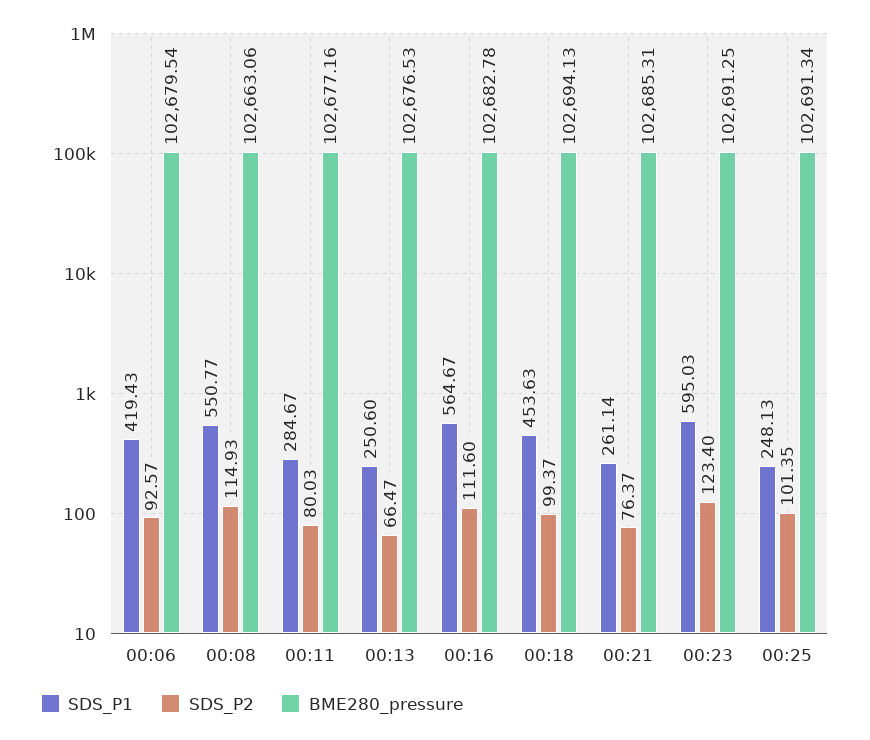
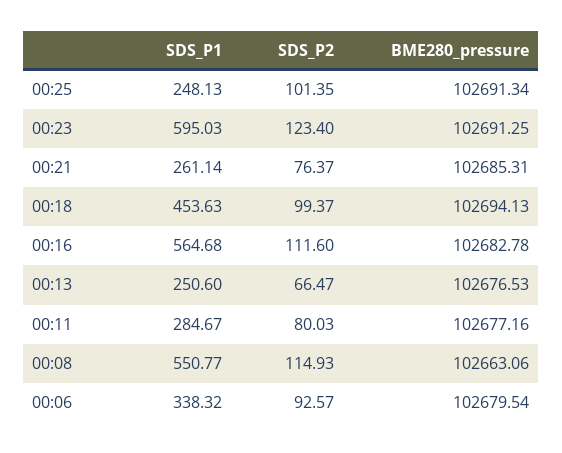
  {
    "SDS_P1": {
-     "00:06": 419.43,
+     "00:06": 338.32,
      "00:08": 550.77,
      "00:11": 284.67,
      "00:13": 250.6,
-     "00:16": 564.67,
+     "00:16": 564.68,
      "00:18": 453.63,
      "00:21": 261.14,
      "00:23": 595.03,
      "00:25": 248.13
    },
    "SDS_P2": {
      "00:06": 92.57,
      "00:08": 114.93,
      "00:11": 80.03,
      "00:13": 66.47,
      "00:16": 111.6,
      "00:18": 99.37,
      "00:21": 76.37,
      "00:23": 123.4,
      "00:25": 101.35
    },
    "BME280_pressure": {
      "00:06": 102679.54,
      "00:08": 102663.06,
      "00:11": 102677.16,
      "00:13": 102676.53,
      "00:16": 102682.78,
      "00:18": 102694.13,
      "00:21": 102685.31,
      "00:23": 102691.25,
      "00:25": 102691.34
    }
  }

